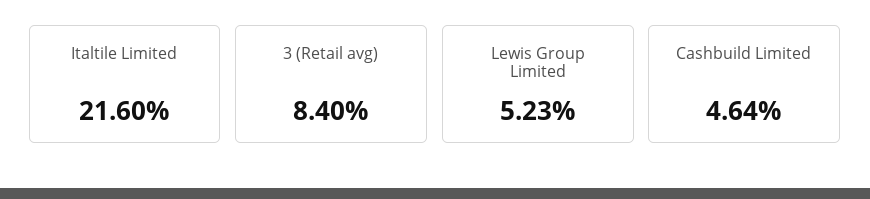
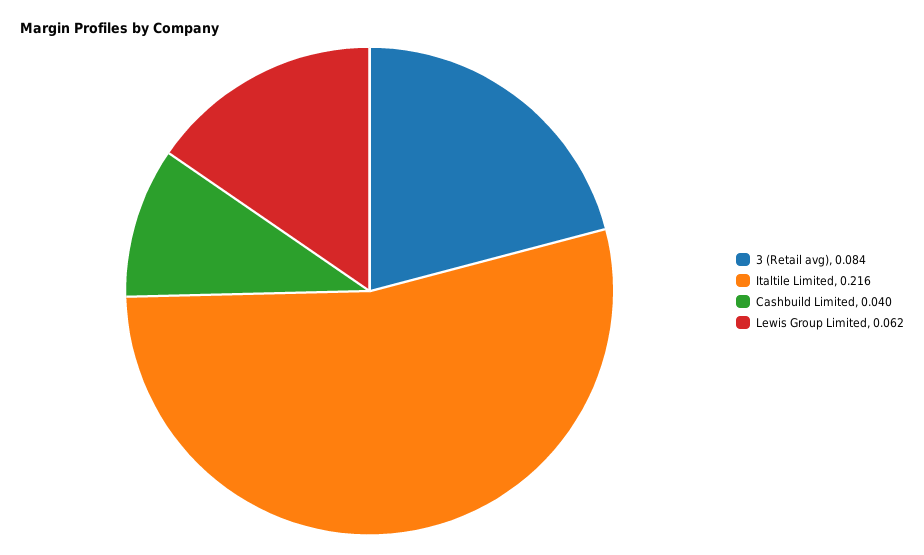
  {
    "Italtile Limited": 0.216,
    "3 (Retail avg)": 0.084,
-   "Lewis Group Limited": 0.0523,
+   "Lewis Group Limited": 0.062,
-   "Cashbuild Limited": 0.0464
+   "Cashbuild Limited": 0.04
  }

